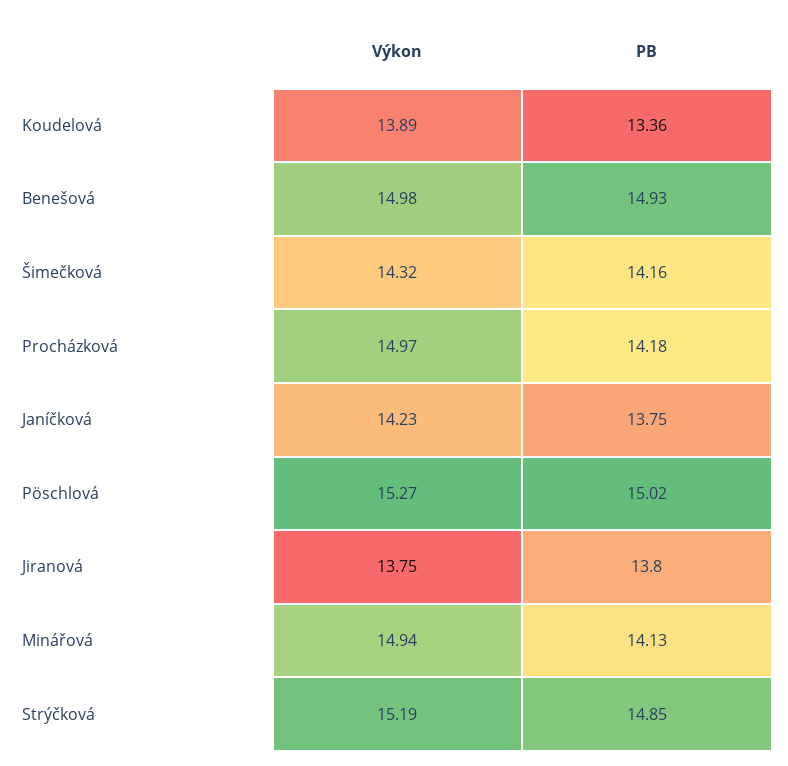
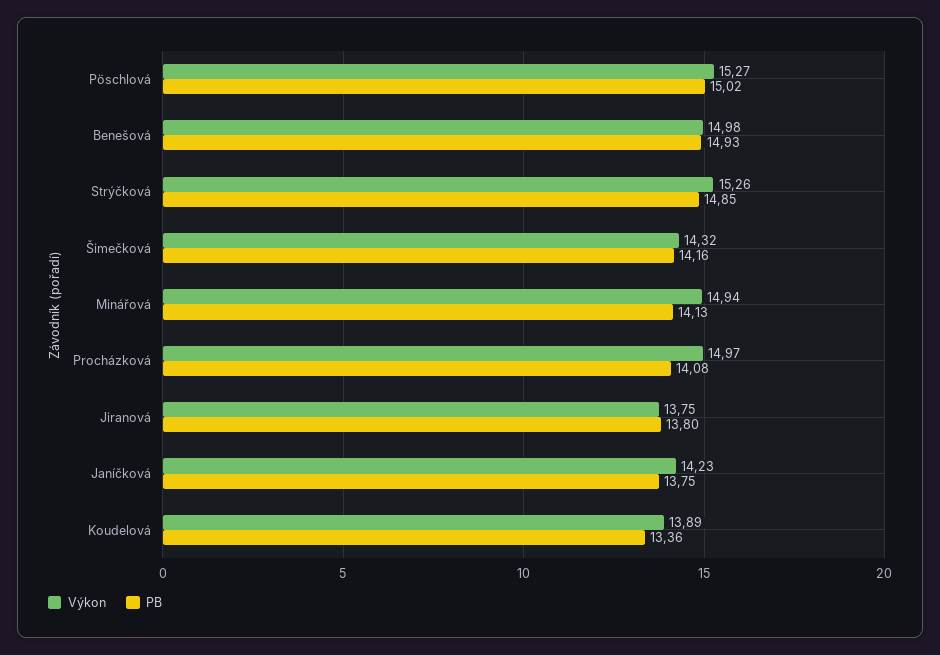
  {
    "Výkon": {
      "Koudelová": 13.89,
      "Benešová": 14.98,
      "Šimečková": 14.32,
      "Procházková": 14.97,
      "Janíčková": 14.23,
      "Pöschlová": 15.27,
      "Jiranová": 13.75,
      "Minářová": 14.94,
-     "Strýčková": 15.19
+     "Strýčková": 15.26
    },
    "PB": {
      "Koudelová": 13.36,
      "Benešová": 14.93,
      "Šimečková": 14.16,
-     "Procházková": 14.18,
+     "Procházková": 14.08,
      "Janíčková": 13.75,
      "Pöschlová": 15.02,
      "Jiranová": 13.8,
      "Minářová": 14.13,
      "Strýčková": 14.85
    }
  }

